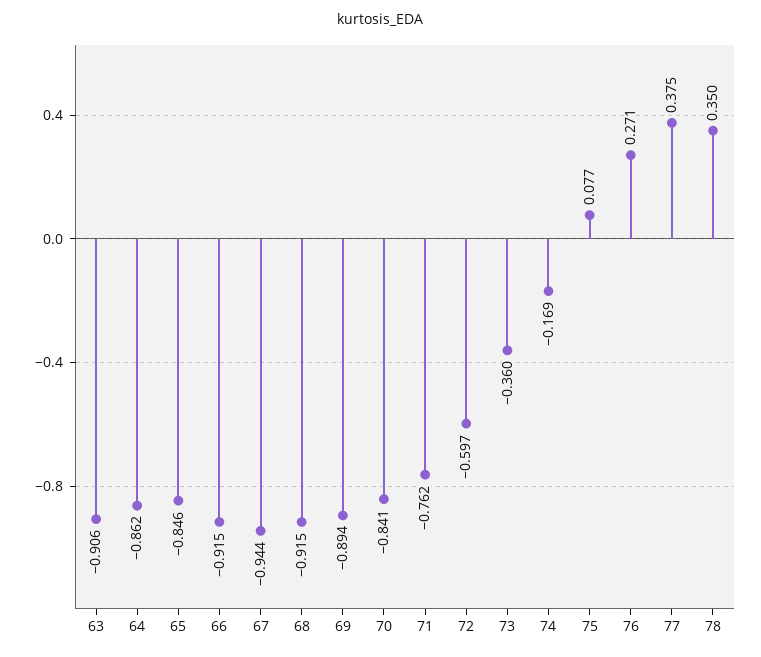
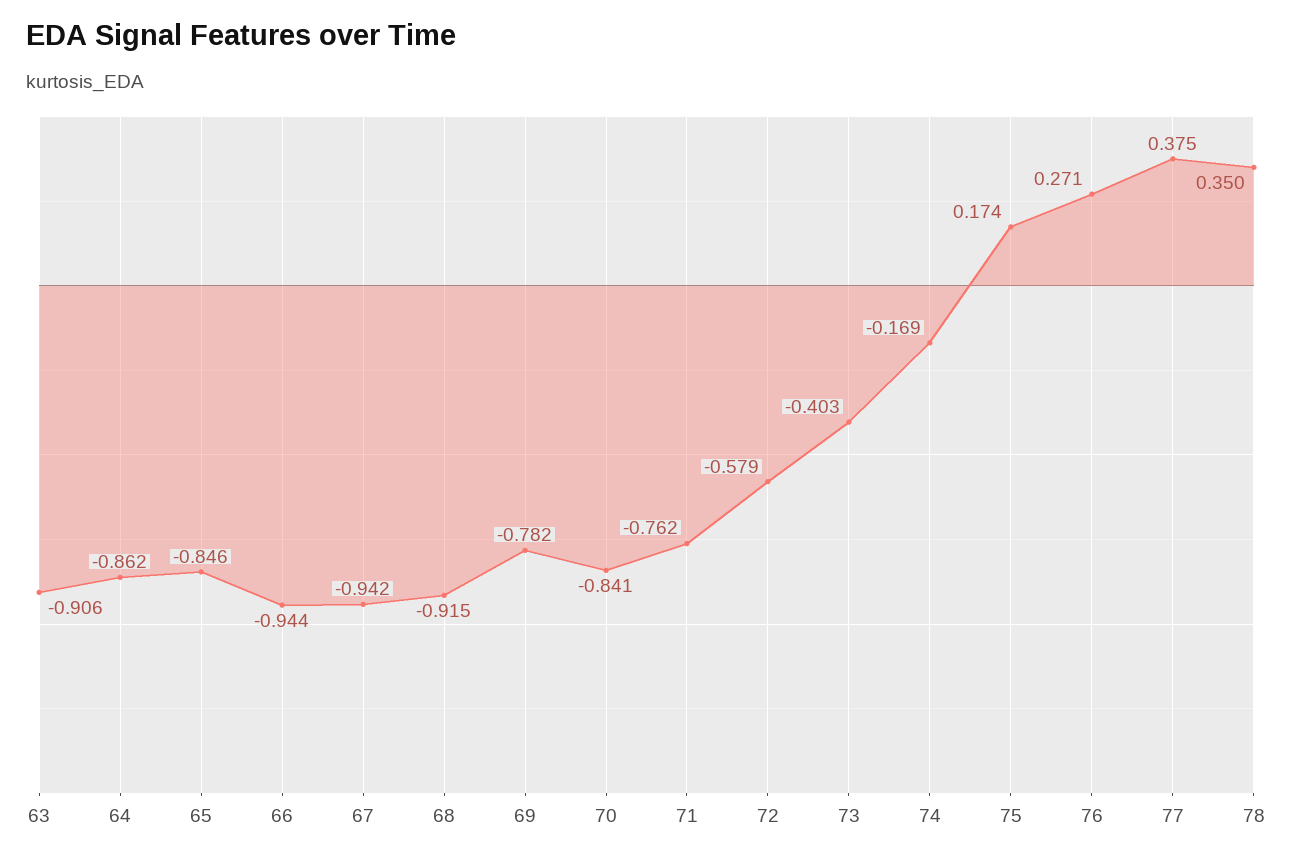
  {
    "63": -0.906,
    "64": -0.862,
    "65": -0.846,
-   "66": -0.915,
+   "66": -0.944,
-   "67": -0.944,
+   "67": -0.942,
    "68": -0.915,
-   "69": -0.894,
+   "69": -0.782,
    "70": -0.841,
    "71": -0.762,
-   "72": -0.597,
+   "72": -0.579,
-   "73": -0.36,
+   "73": -0.403,
    "74": -0.169,
-   "75": 0.077,
+   "75": 0.174,
    "76": 0.271,
    "77": 0.375,
    "78": 0.35
  }

